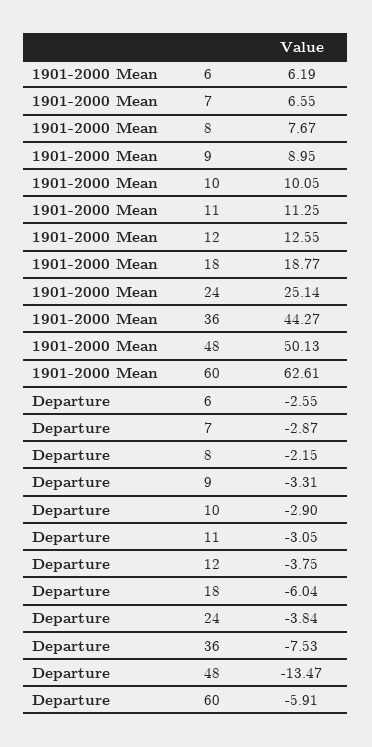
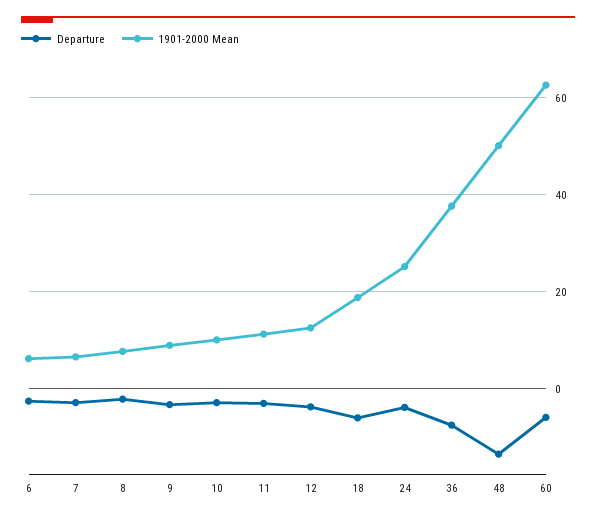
  {
    "1901-2000 Mean": {
      "6": 6.19,
      "7": 6.55,
      "8": 7.67,
      "9": 8.95,
      "10": 10.05,
      "11": 11.25,
      "12": 12.55,
      "18": 18.77,
      "24": 25.14,
-     "36": 44.27,
+     "36": 38,
      "48": 50.13,
      "60": 62.61
    },
    "Departure": {
      "6": -2.55,
      "7": -2.87,
      "8": -2.15,
      "9": -3.31,
      "10": -2.9,
      "11": -3.05,
      "12": -3.75,
      "18": -6.04,
      "24": -3.84,
      "36": -7.53,
      "48": -13.47,
      "60": -5.91
    }
  }

